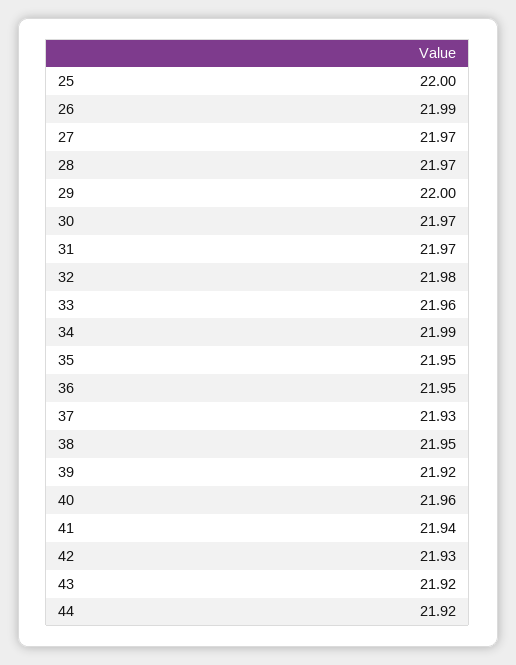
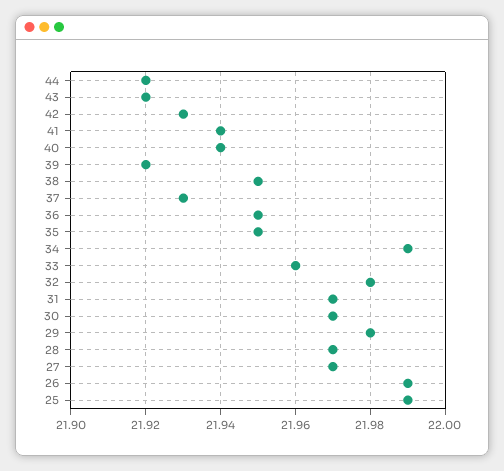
  {
-   "25": 22,
+   "25": 21.99,
    "26": 21.99,
    "27": 21.97,
    "28": 21.97,
-   "29": 22,
+   "29": 21.98,
    "30": 21.97,
    "31": 21.97,
    "32": 21.98,
    "33": 21.96,
    "34": 21.99,
    "35": 21.95,
    "36": 21.95,
    "37": 21.93,
    "38": 21.95,
    "39": 21.92,
-   "40": 21.96,
+   "40": 21.94,
    "41": 21.94,
    "42": 21.93,
    "43": 21.92,
    "44": 21.92
  }

